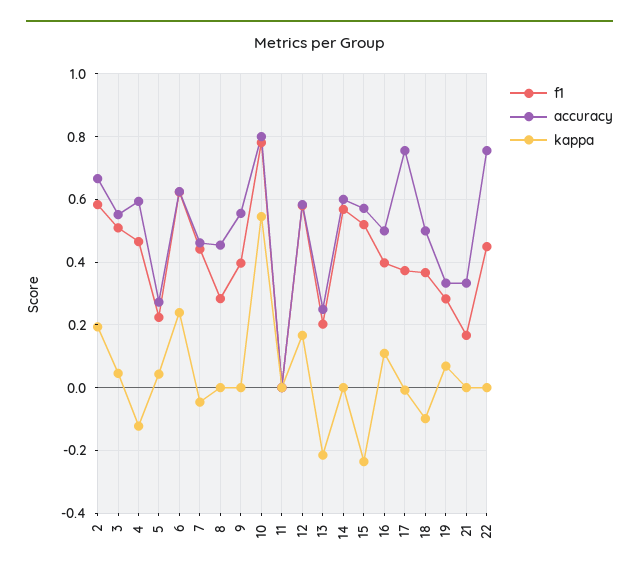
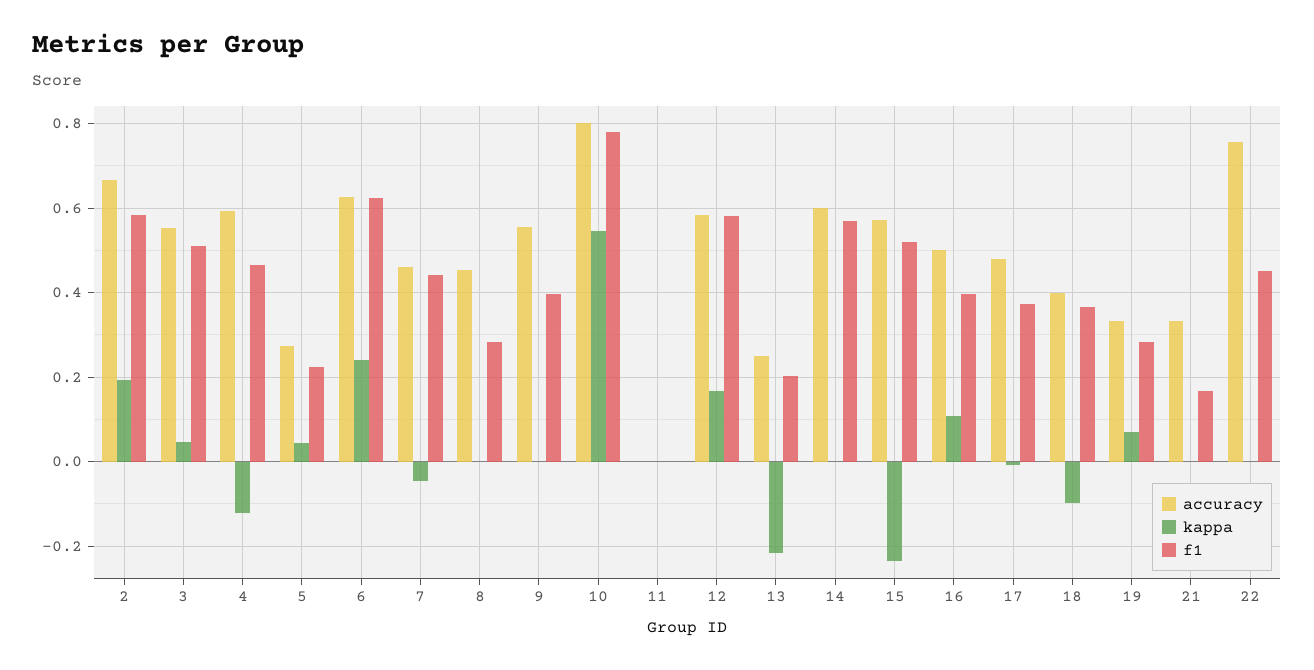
  {
    "f1": {
      "2": 0.58,
      "3": 0.5,
      "4": 0.46,
      "5": 0.22,
      "6": 0.62,
      "7": 0.44,
      "8": 0.28,
      "9": 0.4,
      "10": 0.78,
      "11": 0,
      "12": 0.58,
      "13": 0.2,
      "14": 0.56,
      "15": 0.52,
      "16": 0.4,
      "17": 0.38,
      "18": 0.36,
      "19": 0.28,
      "21": 0.16,
      "22": 0.46
    },
    "accuracy": {
      "2": 0.66,
      "3": 0.56,
      "4": 0.6,
      "5": 0.28,
      "6": 0.62,
      "7": 0.46,
      "8": 0.46,
      "9": 0.56,
      "10": 0.8,
      "11": 0,
      "12": 0.58,
      "13": 0.26,
      "14": 0.6,
      "15": 0.58,
      "16": 0.5,
-     "17": 0.76,
+     "17": 0.48,
-     "18": 0.5,
+     "18": 0.4,
      "19": 0.34,
      "21": 0.34,
      "22": 0.76
    },
    "kappa": {
      "2": 0.2,
      "3": 0.04,
      "4": -0.12,
      "5": 0.04,
      "6": 0.24,
      "7": -0.04,
      "8": 0,
      "9": 0,
      "10": 0.54,
      "11": 0,
      "12": 0.16,
      "13": -0.22,
      "14": 0,
      "15": -0.24,
      "16": 0.1,
      "17": 0,
      "18": -0.1,
      "19": 0.06,
      "21": 0,
      "22": 0
    }
  }

